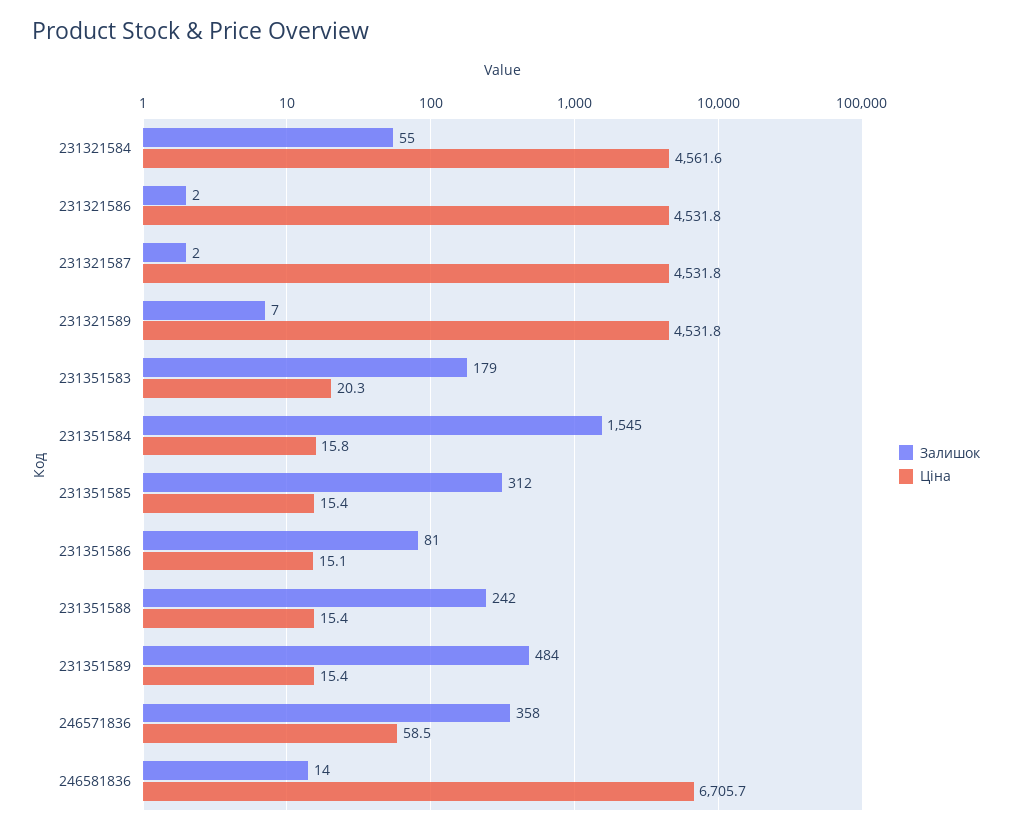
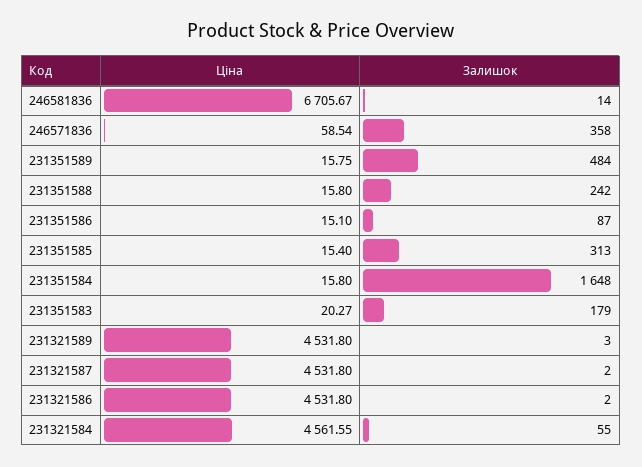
  {
    "Залишок": {
      "231321584": 55,
      "231321586": 2,
      "231321587": 2,
-     "231321589": 7,
+     "231321589": 3,
      "231351583": 179,
-     "231351584": 1545,
+     "231351584": 1648,
-     "231351585": 312,
+     "231351585": 313,
-     "231351586": 81,
+     "231351586": 87,
      "231351588": 242,
      "231351589": 484,
      "246571836": 358,
      "246581836": 14
    },
    "Ціна": {
      "231321584": 4561.55,
      "231321586": 4531.8,
      "231321587": 4531.8,
      "231321589": 4531.8,
      "231351583": 20.27,
      "231351584": 15.8,
      "231351585": 15.4,
      "231351586": 15.1,
-     "231351588": 15.4,
+     "231351588": 15.8,
-     "231351589": 15.4,
+     "231351589": 15.75,
      "246571836": 58.54,
      "246581836": 6705.67
    }
  }

